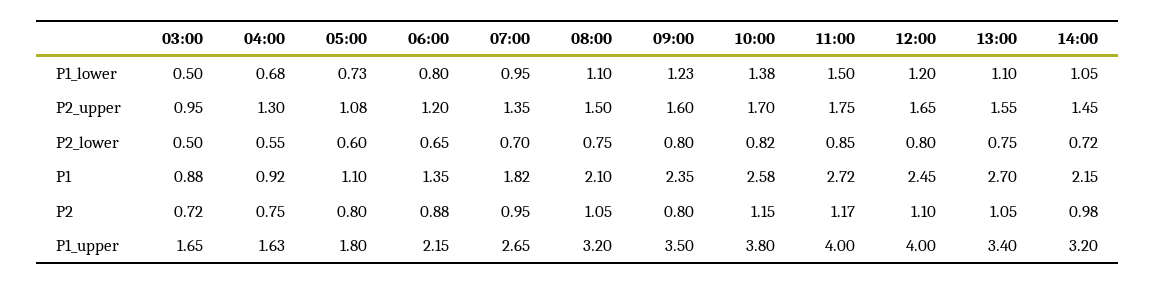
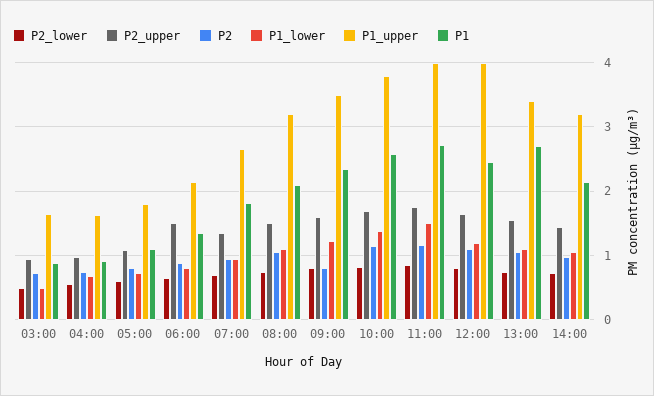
  {
    "P1_lower": {
      "03:00": 0.5,
      "04:00": 0.68,
      "05:00": 0.73,
      "06:00": 0.8,
      "07:00": 0.95,
      "08:00": 1.1,
      "09:00": 1.23,
      "10:00": 1.38,
      "11:00": 1.5,
      "12:00": 1.2,
      "13:00": 1.1,
      "14:00": 1.05
    },
    "P2_upper": {
      "03:00": 0.95,
-     "04:00": 1.3,
+     "04:00": 1,
      "05:00": 1.08,
-     "06:00": 1.2,
+     "06:00": 1.5,
      "07:00": 1.35,
      "08:00": 1.5,
      "09:00": 1.6,
      "10:00": 1.7,
      "11:00": 1.75,
      "12:00": 1.65,
      "13:00": 1.55,
      "14:00": 1.45
    },
    "P2_lower": {
      "03:00": 0.5,
      "04:00": 0.55,
      "05:00": 0.6,
      "06:00": 0.65,
      "07:00": 0.7,
      "08:00": 0.75,
      "09:00": 0.8,
      "10:00": 0.82,
      "11:00": 0.85,
      "12:00": 0.8,
      "13:00": 0.75,
      "14:00": 0.72
    },
    "P1": {
      "03:00": 0.88,
      "04:00": 0.92,
      "05:00": 1.1,
      "06:00": 1.35,
      "07:00": 1.82,
      "08:00": 2.1,
      "09:00": 2.35,
      "10:00": 2.58,
      "11:00": 2.72,
      "12:00": 2.45,
      "13:00": 2.7,
      "14:00": 2.15
    },
    "P2": {
      "03:00": 0.72,
      "04:00": 0.75,
      "05:00": 0.8,
      "06:00": 0.88,
      "07:00": 0.95,
      "08:00": 1.05,
      "09:00": 0.8,
      "10:00": 1.15,
      "11:00": 1.17,
      "12:00": 1.1,
      "13:00": 1.05,
      "14:00": 0.98
    },
    "P1_upper": {
      "03:00": 1.65,
      "04:00": 1.63,
      "05:00": 1.8,
      "06:00": 2.15,
      "07:00": 2.65,
      "08:00": 3.2,
      "09:00": 3.5,
      "10:00": 3.8,
      "11:00": 4,
      "12:00": 4,
      "13:00": 3.4,
      "14:00": 3.2
    }
  }

